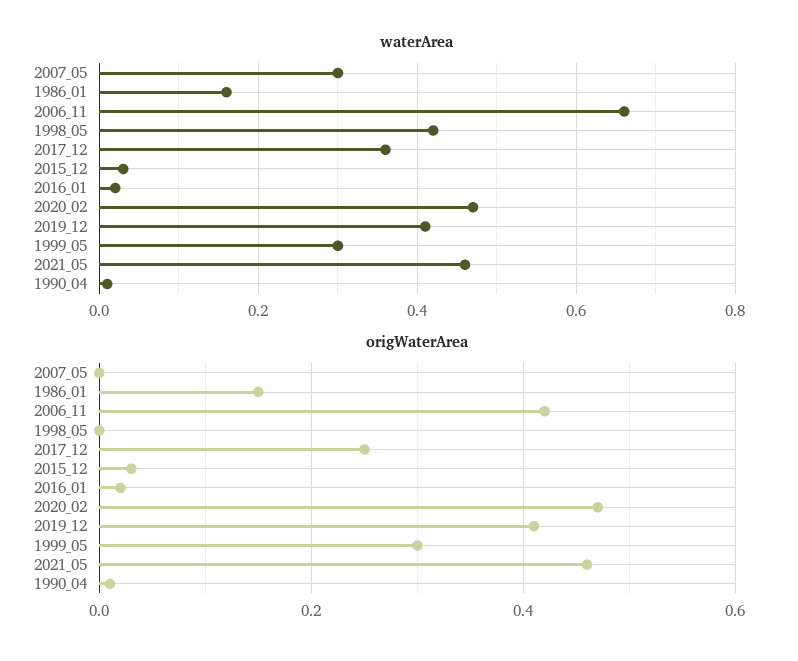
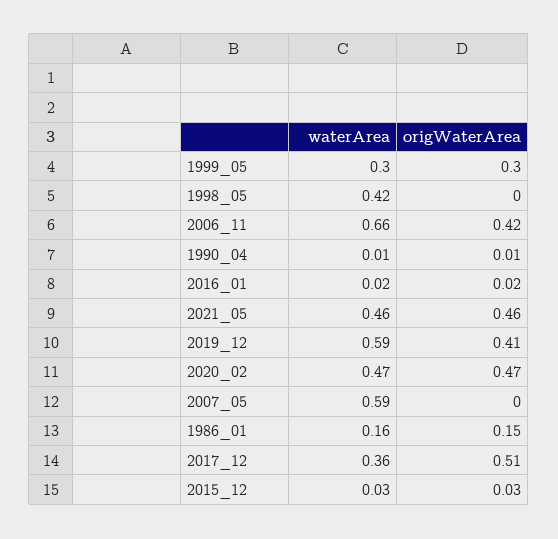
  {
    "waterArea": {
-     "2007_05": 0.3,
+     "2007_05": 0.59,
      "1986_01": 0.16,
      "2006_11": 0.66,
      "1998_05": 0.42,
      "2017_12": 0.36,
      "2015_12": 0.03,
      "2016_01": 0.02,
      "2020_02": 0.47,
-     "2019_12": 0.4,
+     "2019_12": 0.59,
      "1999_05": 0.3,
      "2021_05": 0.46,
      "1990_04": 0.01
    },
    "origWaterArea": {
      "2007_05": 0,
      "1986_01": 0.15,
      "2006_11": 0.42,
      "1998_05": 0,
-     "2017_12": 0.25,
+     "2017_12": 0.51,
      "2015_12": 0.03,
      "2016_01": 0.02,
      "2020_02": 0.47,
      "2019_12": 0.41,
      "1999_05": 0.3,
      "2021_05": 0.46,
      "1990_04": 0.01
    }
  }

